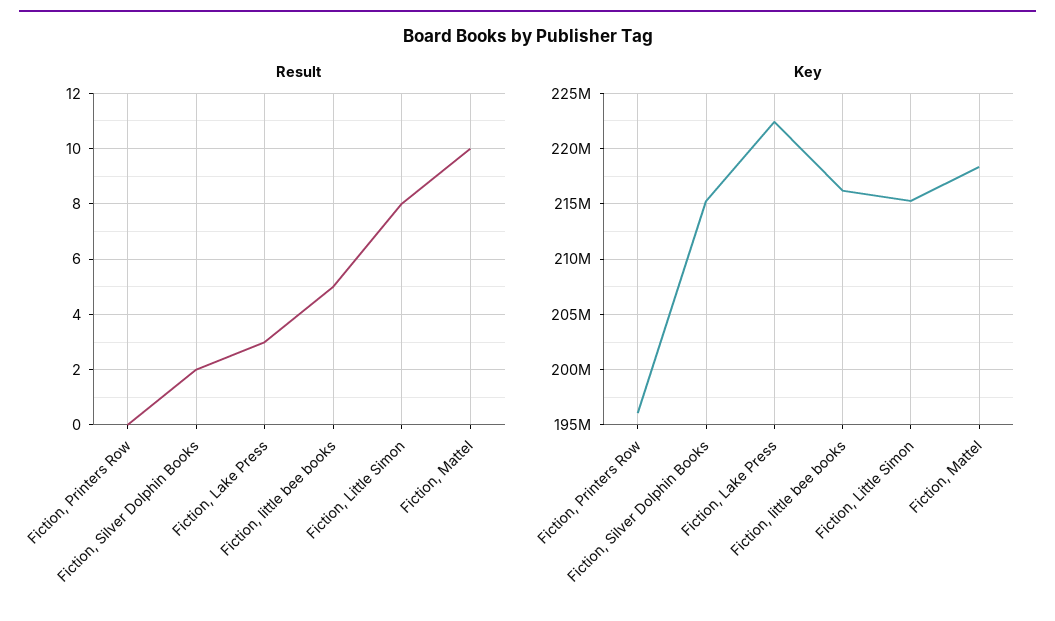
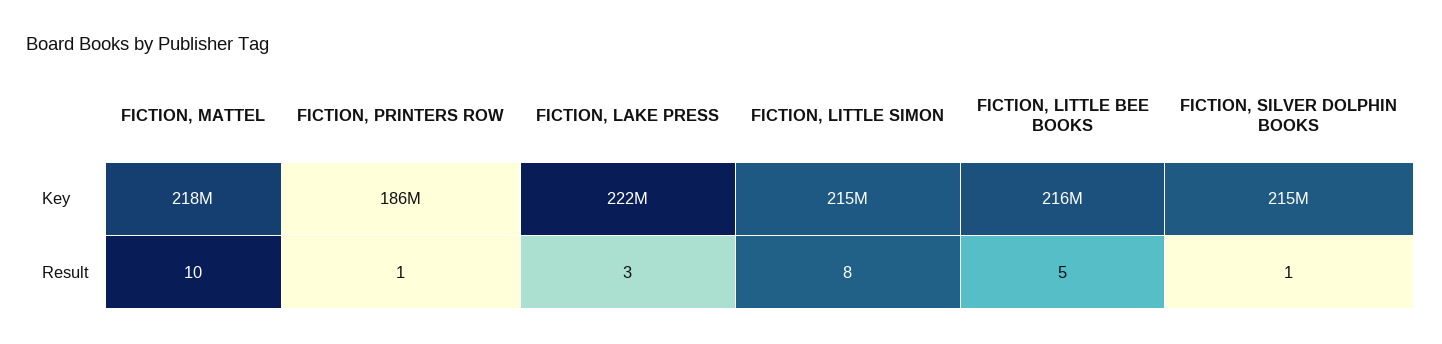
  {
    "Result": {
-     "Fiction, Printers Row": 0,
+     "Fiction, Printers Row": 1,
-     "Fiction, Silver Dolphin Books": 2,
+     "Fiction, Silver Dolphin Books": 1,
      "Fiction, Lake Press": 3,
      "Fiction, little bee books": 5,
      "Fiction, Little Simon": 8,
      "Fiction, Mattel": 10
    },
    "Key": {
-     "Fiction, Printers Row": 196000000,
+     "Fiction, Printers Row": 186000000,
      "Fiction, Silver Dolphin Books": 215000000,
      "Fiction, Lake Press": 222000000,
      "Fiction, little bee books": 216000000,
      "Fiction, Little Simon": 215000000,
      "Fiction, Mattel": 218000000
    }
  }

